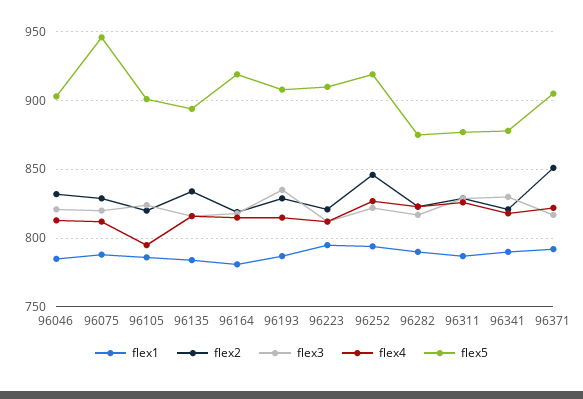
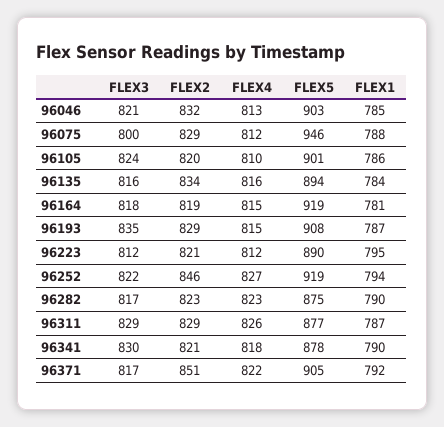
  {
    "flex1": {
      "96046": 785,
      "96075": 788,
      "96105": 786,
      "96135": 784,
      "96164": 781,
      "96193": 787,
      "96223": 795,
      "96252": 794,
      "96282": 790,
      "96311": 787,
      "96341": 790,
      "96371": 792
    },
    "flex2": {
      "96046": 832,
      "96075": 829,
      "96105": 820,
      "96135": 834,
      "96164": 819,
      "96193": 829,
      "96223": 821,
      "96252": 846,
      "96282": 823,
      "96311": 829,
      "96341": 821,
      "96371": 851
    },
    "flex3": {
      "96046": 821,
-     "96075": 820,
+     "96075": 800,
      "96105": 824,
      "96135": 816,
      "96164": 818,
      "96193": 835,
      "96223": 812,
      "96252": 822,
      "96282": 817,
      "96311": 829,
      "96341": 830,
      "96371": 817
    },
    "flex4": {
      "96046": 813,
      "96075": 812,
-     "96105": 795,
+     "96105": 810,
      "96135": 816,
      "96164": 815,
      "96193": 815,
      "96223": 812,
      "96252": 827,
      "96282": 823,
      "96311": 826,
      "96341": 818,
      "96371": 822
    },
    "flex5": {
      "96046": 903,
      "96075": 946,
      "96105": 901,
      "96135": 894,
      "96164": 919,
      "96193": 908,
-     "96223": 910,
+     "96223": 890,
      "96252": 919,
      "96282": 875,
      "96311": 877,
      "96341": 878,
      "96371": 905
    }
  }

